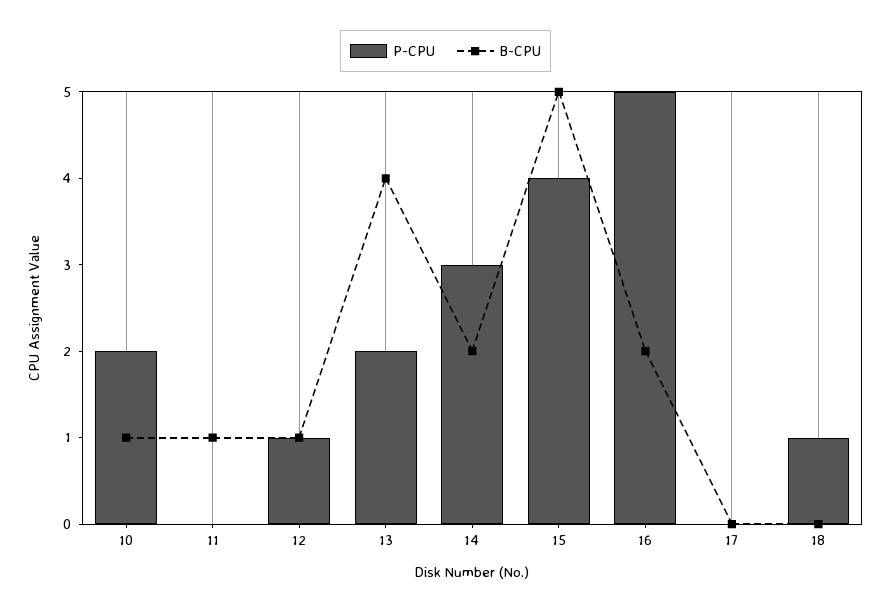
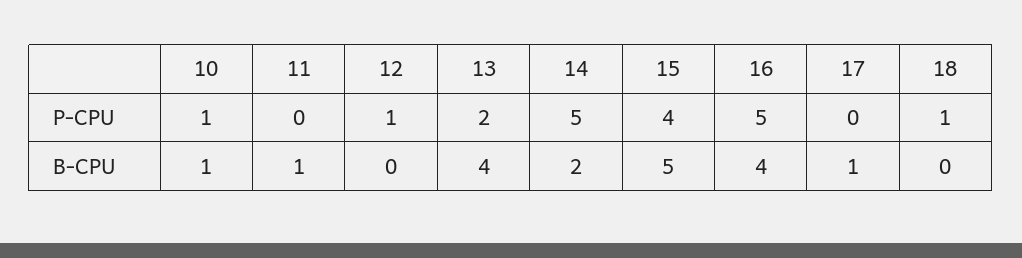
  {
    "P-CPU": {
-     "10": 2,
+     "10": 1,
      "11": 0,
      "12": 1,
      "13": 2,
-     "14": 3,
+     "14": 5,
      "15": 4,
      "16": 5,
      "17": 0,
      "18": 1
    },
    "B-CPU": {
      "10": 1,
      "11": 1,
-     "12": 1,
+     "12": 0,
      "13": 4,
      "14": 2,
      "15": 5,
-     "16": 2,
+     "16": 4,
-     "17": 0,
+     "17": 1,
      "18": 0
    }
  }

